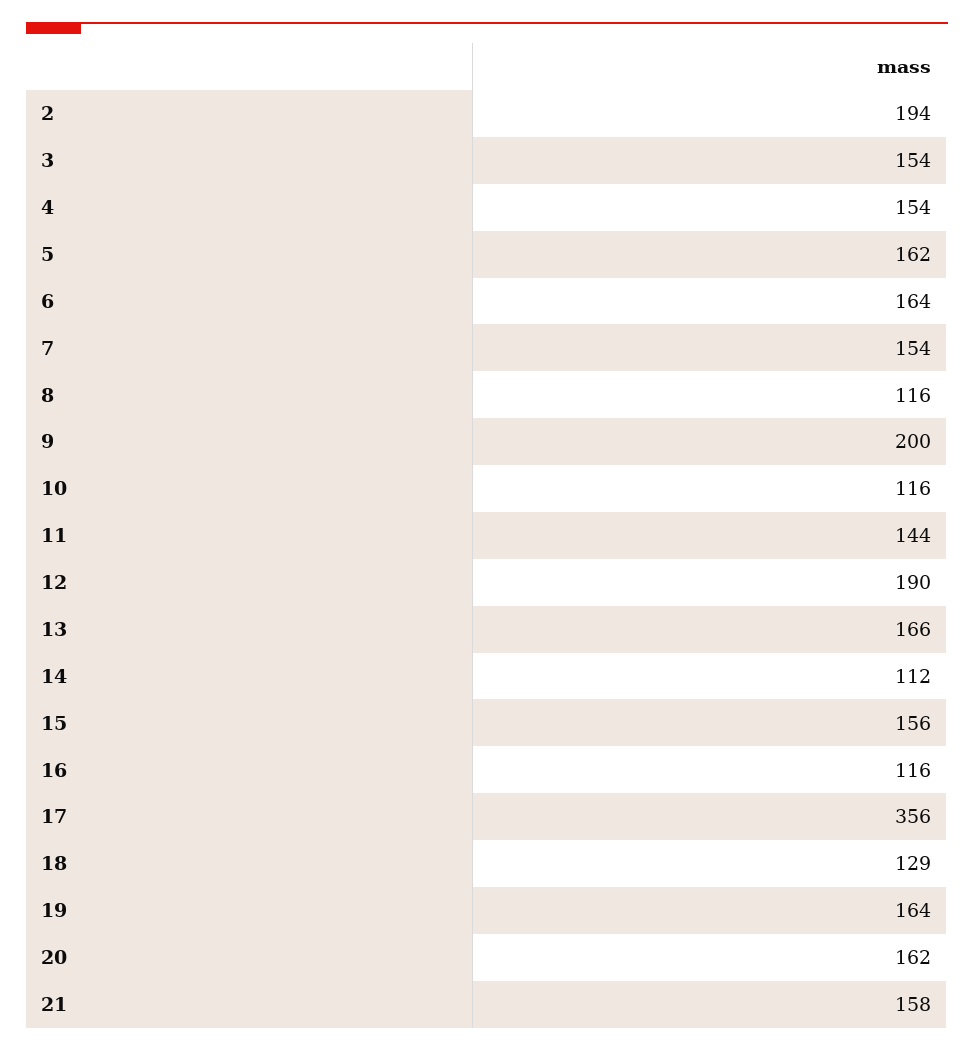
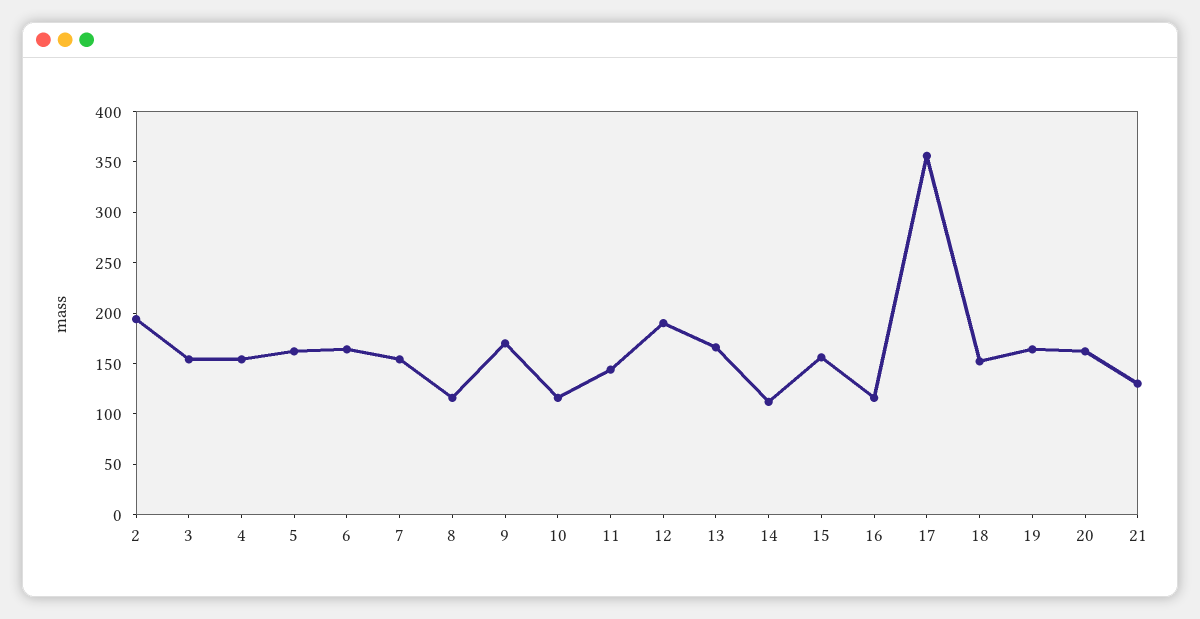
  {
    "2": 194,
    "3": 154,
    "4": 154,
    "5": 162,
    "6": 164,
    "7": 154,
    "8": 116,
-   "9": 200,
+   "9": 170,
    "10": 116,
    "11": 144,
    "12": 190,
    "13": 166,
    "14": 112,
    "15": 156,
    "16": 116,
    "17": 356,
-   "18": 129,
+   "18": 150,
    "19": 164,
    "20": 162,
-   "21": 158
+   "21": 130
  }

